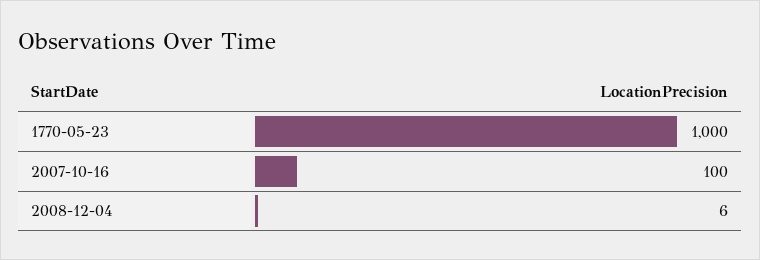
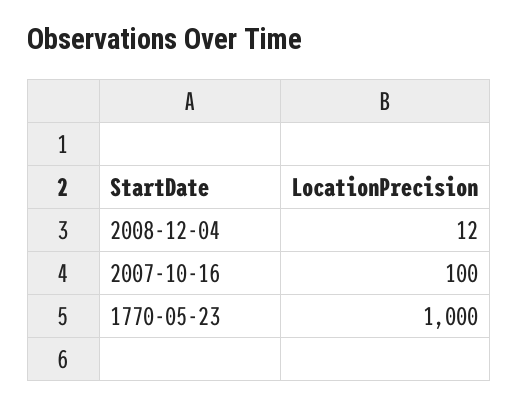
  {
    "1770-05-23": 1000,
    "2007-10-16": 100,
-   "2008-12-04": 6
+   "2008-12-04": 12
  }

